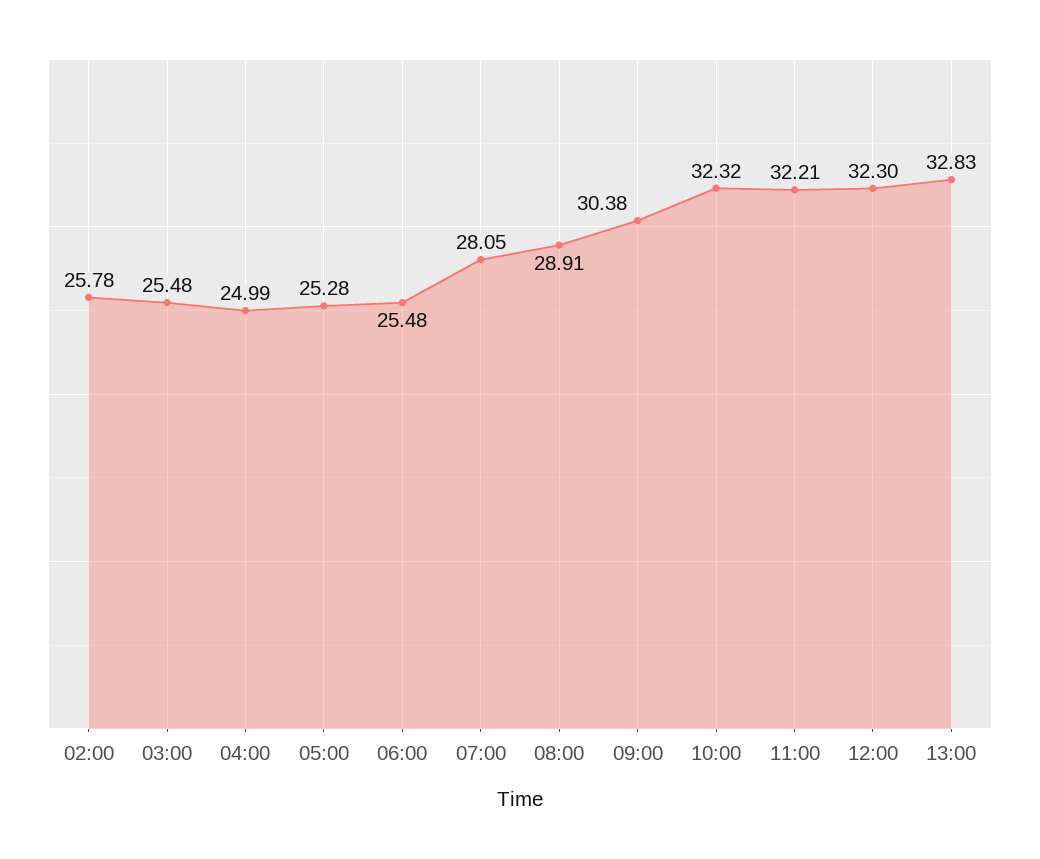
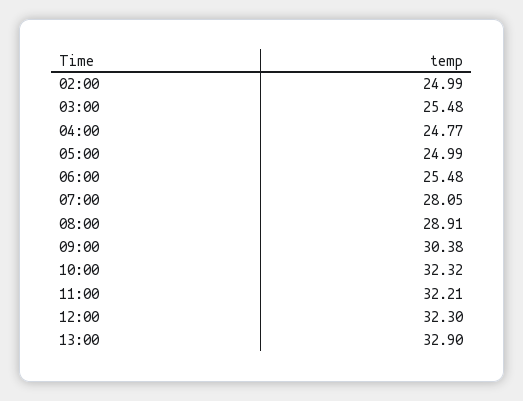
  {
-   "02:00": 25.78,
+   "02:00": 24.99,
    "03:00": 25.48,
-   "04:00": 24.99,
+   "04:00": 24.77,
-   "05:00": 25.28,
+   "05:00": 24.99,
    "06:00": 25.48,
    "07:00": 28.05,
    "08:00": 28.91,
    "09:00": 30.38,
    "10:00": 32.32,
    "11:00": 32.21,
    "12:00": 32.3,
-   "13:00": 32.83
+   "13:00": 32.9
  }

